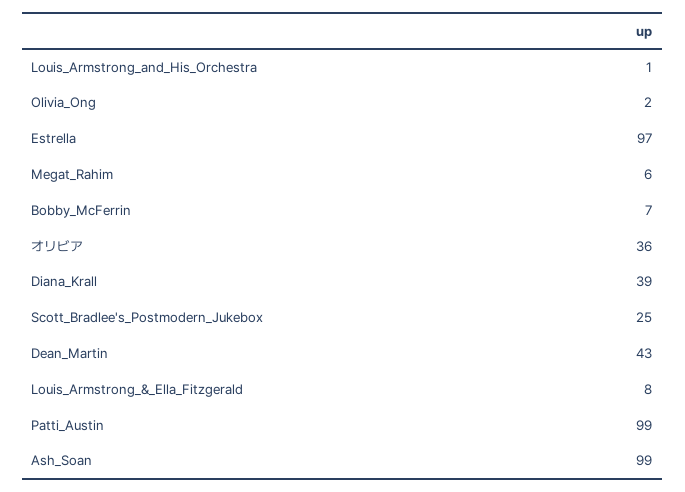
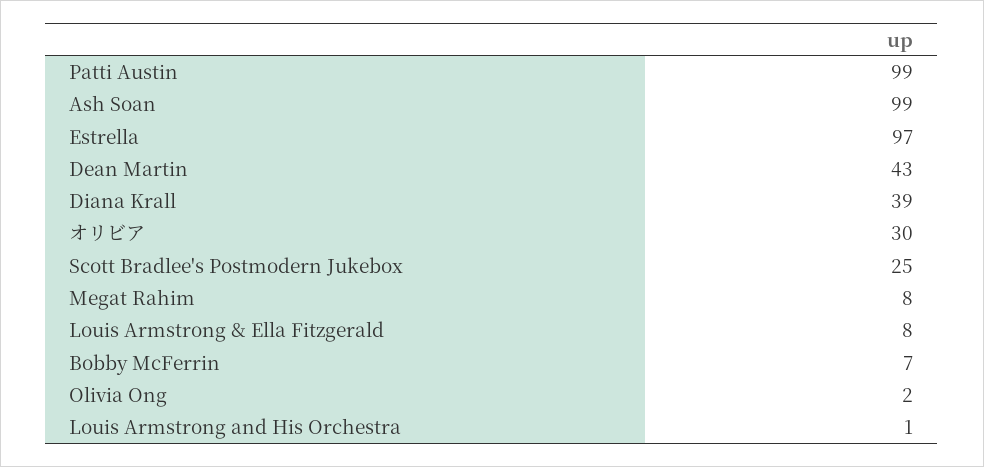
  {
    "Louis_Armstrong_and_His_Orchestra": 1,
    "Olivia_Ong": 2,
    "Estrella": 97,
-   "Megat_Rahim": 6,
+   "Megat_Rahim": 8,
    "Bobby_McFerrin": 7,
-   "オリビア": 36,
+   "オリビア": 30,
    "Diana_Krall": 39,
    "Scott_Bradlee's_Postmodern_Jukebox": 25,
    "Dean_Martin": 43,
    "Louis_Armstrong_&_Ella_Fitzgerald": 8,
    "Patti_Austin": 99,
    "Ash_Soan": 99
  }

